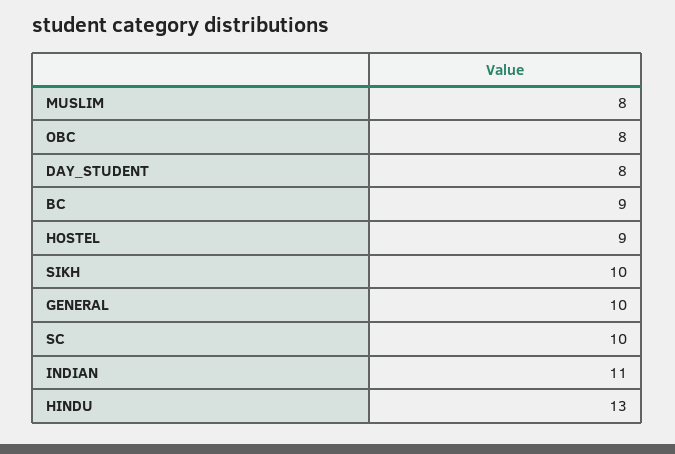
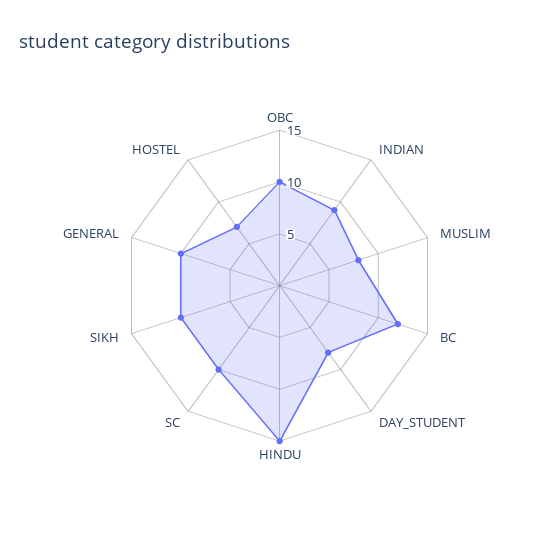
  {
    "MUSLIM": 8,
-   "OBC": 8,
+   "OBC": 10,
    "DAY_STUDENT": 8,
-   "BC": 9,
+   "BC": 12,
-   "HOSTEL": 9,
+   "HOSTEL": 7,
    "SIKH": 10,
    "GENERAL": 10,
    "SC": 10,
-   "INDIAN": 11,
+   "INDIAN": 9,
-   "HINDU": 13
+   "HINDU": 15
  }

